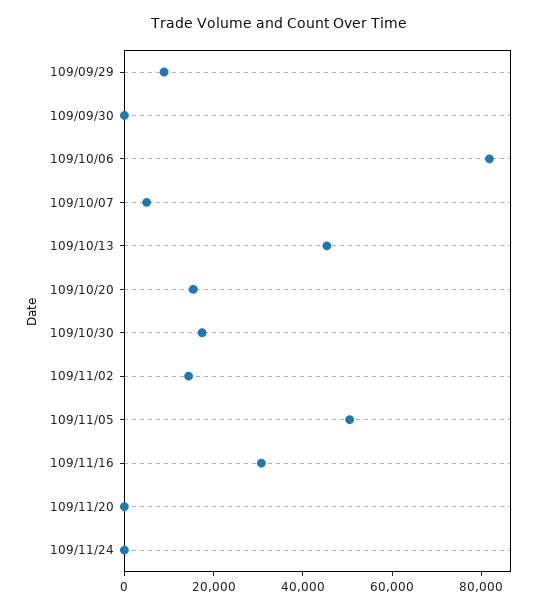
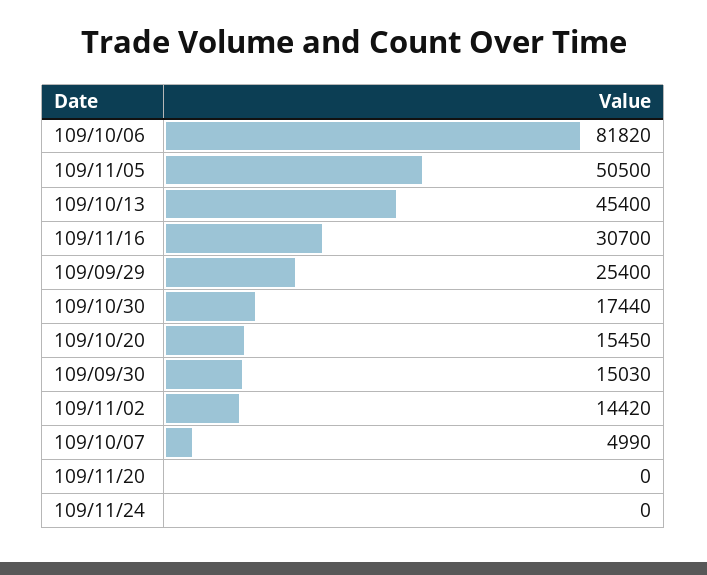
  {
-   "109/09/29": 10000,
+   "109/09/29": 25400,
-   "109/09/30": 0,
+   "109/09/30": 15030,
    "109/10/06": 81820,
    "109/10/07": 4990,
    "109/10/13": 45400,
    "109/10/20": 15450,
    "109/10/30": 17440,
    "109/11/02": 14420,
    "109/11/05": 50500,
    "109/11/16": 30700,
    "109/11/20": 0,
    "109/11/24": 0
  }

